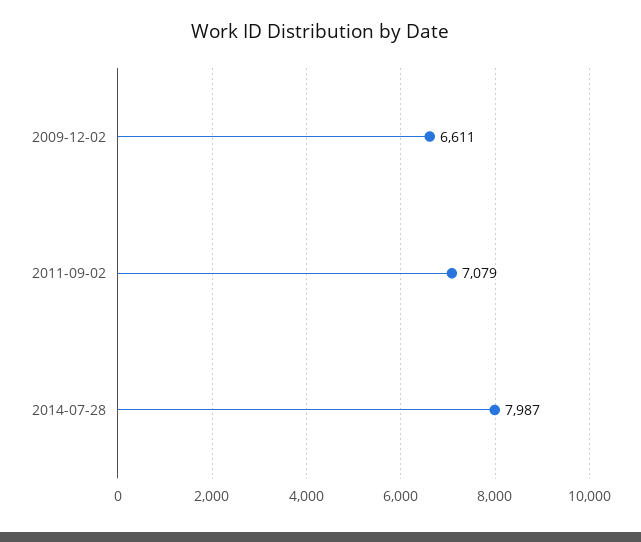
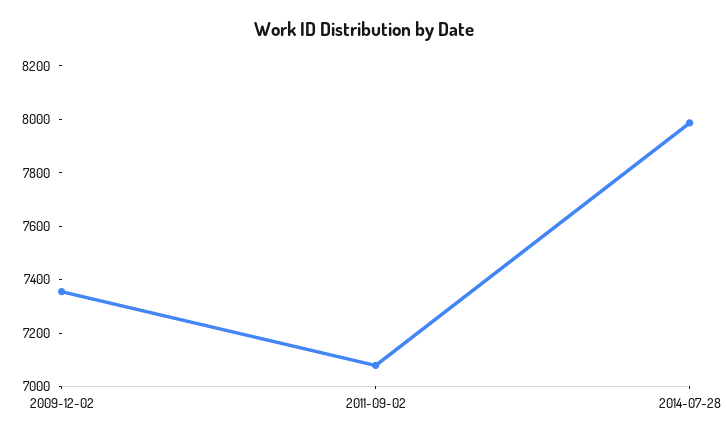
  {
-   "2009-12-02": 6611,
+   "2009-12-02": 7350,
    "2011-09-02": 7079,
    "2014-07-28": 7987
  }

